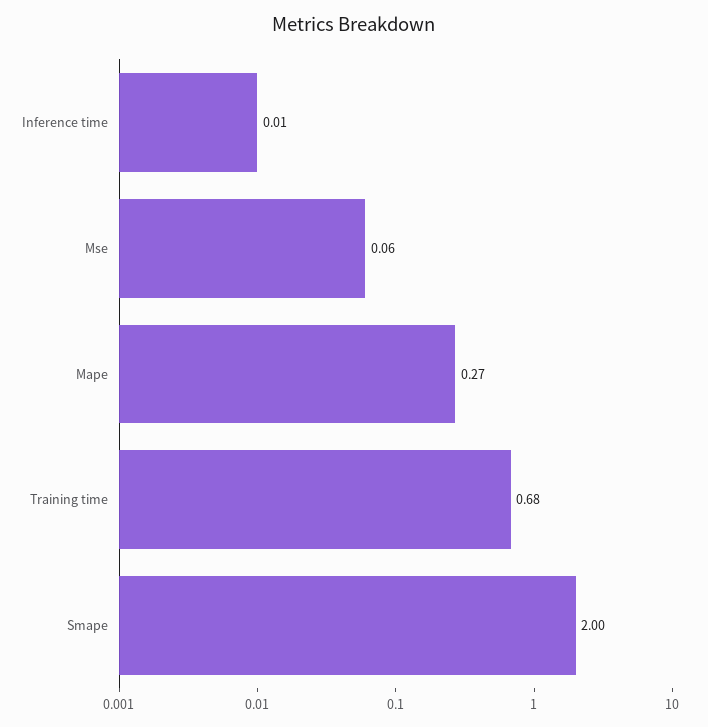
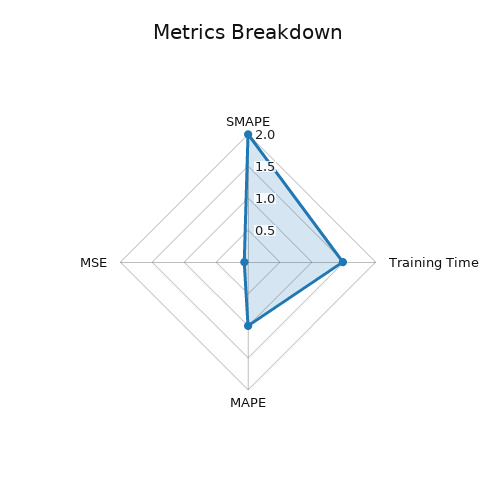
  {
-   "Inference time": 0.01,
    "Mse": 0.06,
-   "Mape": 0.27,
+   "Mape": 1,
-   "Training time": 0.68,
+   "Training time": 1.5,
    "Smape": 2
  }

